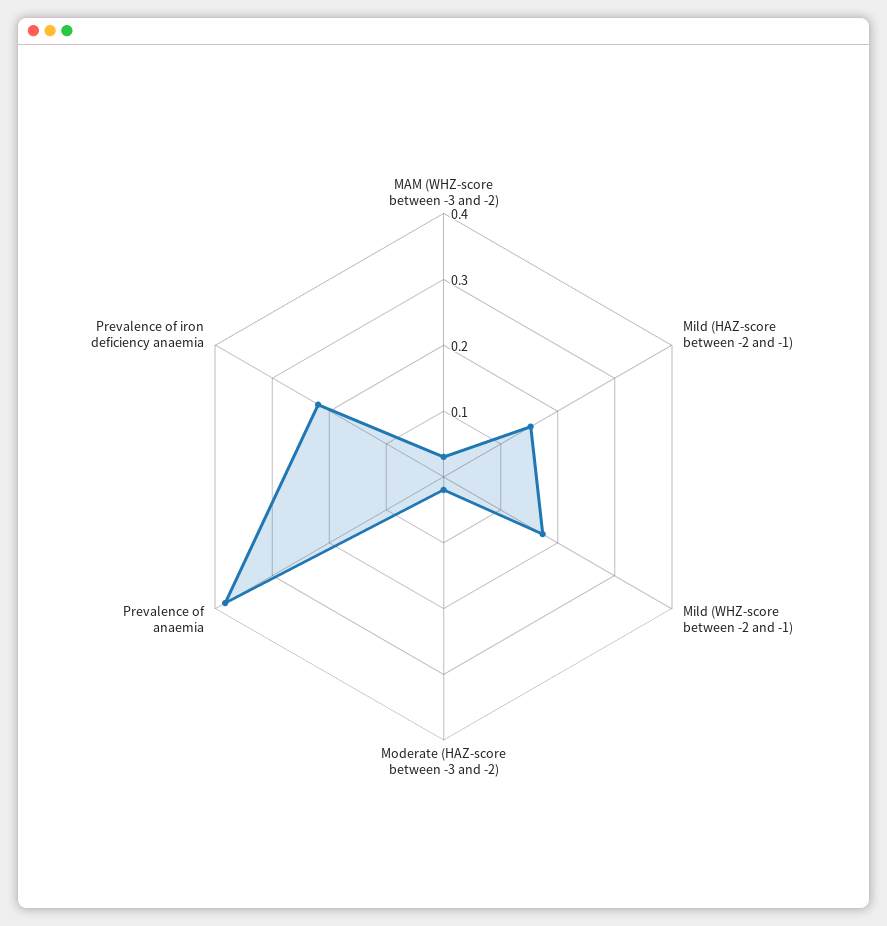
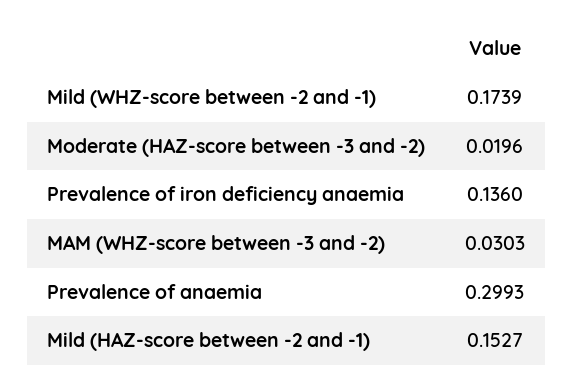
  {
    "MAM (WHZ-score between -3 and -2)": 0.0303,
    "Mild (HAZ-score between -2 and -1)": 0.1527,
    "Mild (WHZ-score between -2 and -1)": 0.1739,
    "Moderate (HAZ-score between -3 and -2)": 0.0196,
-   "Prevalence of anaemia": 0.38,
+   "Prevalence of anaemia": 0.2993,
-   "Prevalence of iron deficiency anaemia": 0.22
+   "Prevalence of iron deficiency anaemia": 0.136
  }

